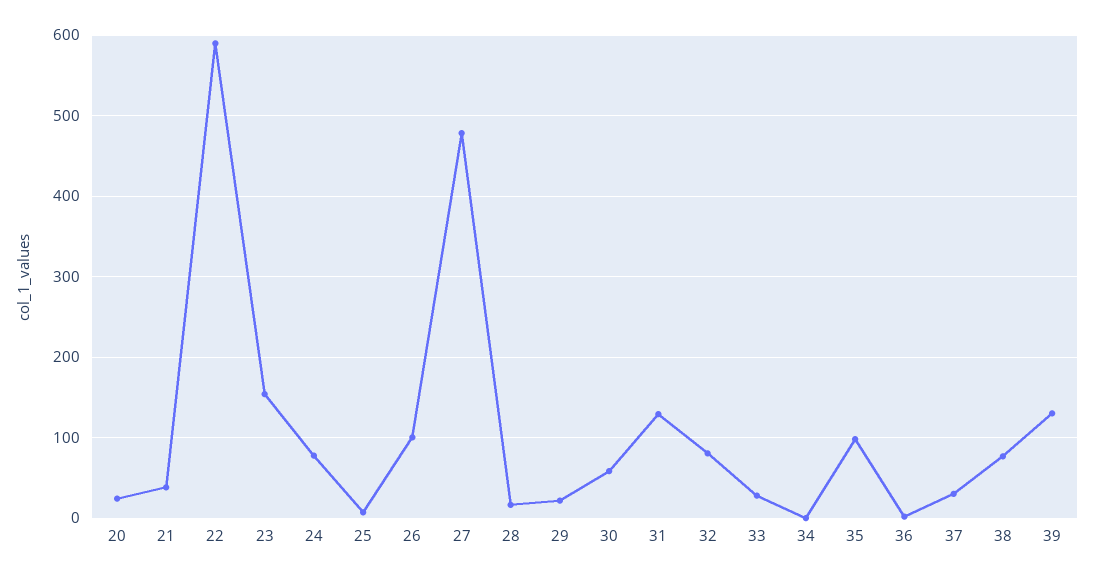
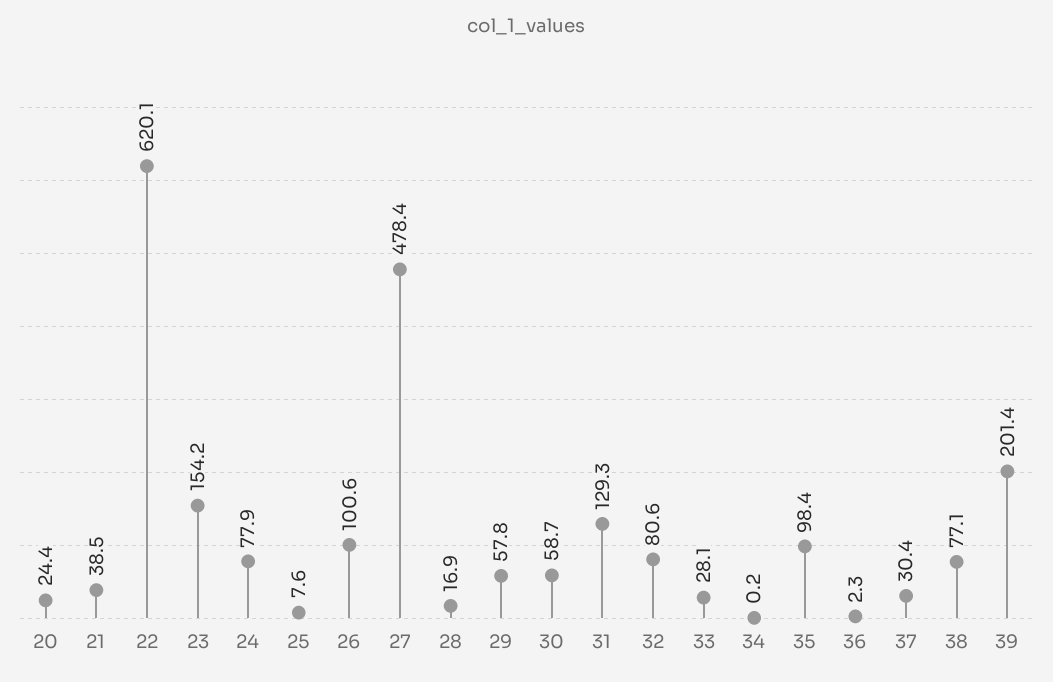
  {
    "20": 24.4,
    "21": 38.5,
-   "22": 590,
+   "22": 620.1,
    "23": 154.2,
    "24": 77.9,
    "25": 7.6,
    "26": 100.6,
    "27": 478.4,
    "28": 16.9,
-   "29": 20,
+   "29": 57.8,
    "30": 58.7,
    "31": 129.3,
    "32": 80.6,
    "33": 28.1,
    "34": 0.2,
    "35": 98.4,
    "36": 2.3,
    "37": 30.4,
    "38": 77.1,
-   "39": 130
+   "39": 201.4
  }

